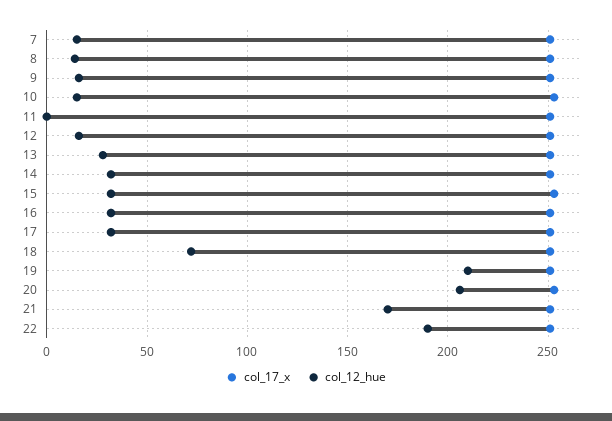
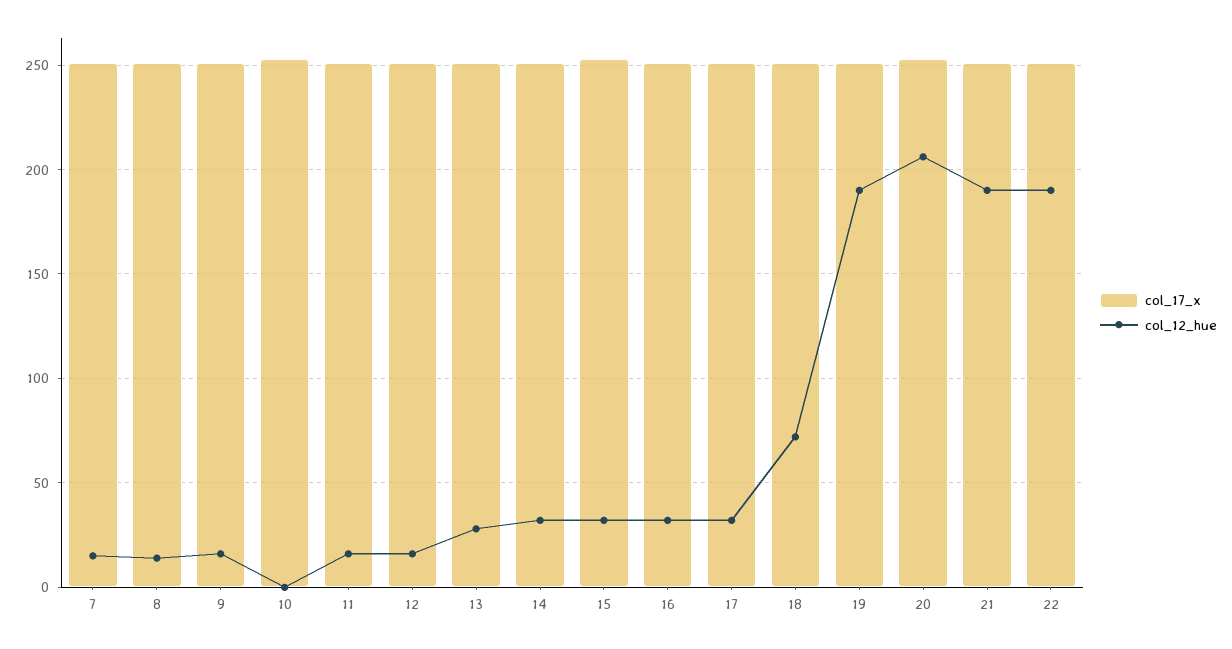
  {
    "col_17_x": {
      "7": 250,
      "8": 250,
      "9": 250,
      "10": 255,
      "11": 250,
      "12": 250,
      "13": 250,
      "14": 250,
      "15": 255,
      "16": 250,
      "17": 250,
      "18": 250,
      "19": 250,
      "20": 255,
      "21": 250,
      "22": 250
    },
    "col_12_hue": {
      "7": 15,
      "8": 15,
      "9": 15,
-     "10": 15,
+     "10": 0,
-     "11": 0,
+     "11": 15,
      "12": 15,
      "13": 30,
      "14": 30,
      "15": 30,
      "16": 30,
      "17": 30,
      "18": 70,
-     "19": 210,
+     "19": 190,
      "20": 205,
-     "21": 170,
+     "21": 190,
      "22": 190
    }
  }

